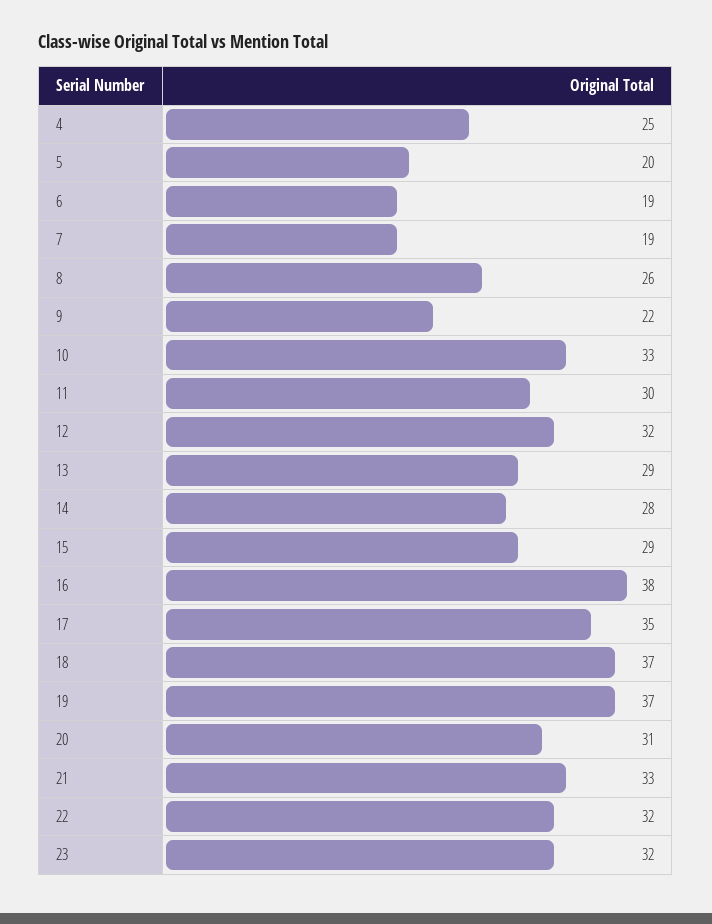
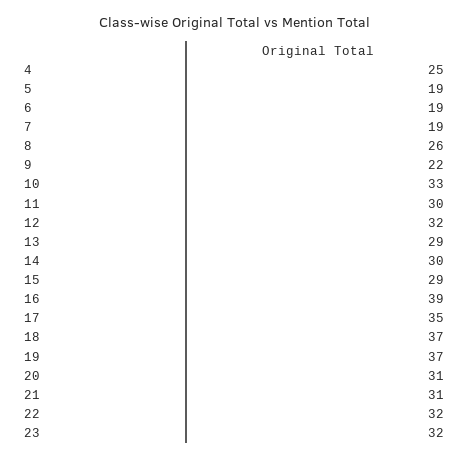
  {
    "4": 25,
-   "5": 20,
+   "5": 19,
    "6": 19,
    "7": 19,
    "8": 26,
    "9": 22,
    "10": 33,
    "11": 30,
    "12": 32,
    "13": 29,
-   "14": 28,
+   "14": 30,
    "15": 29,
-   "16": 38,
+   "16": 39,
    "17": 35,
    "18": 37,
    "19": 37,
    "20": 31,
-   "21": 33,
+   "21": 31,
    "22": 32,
    "23": 32
  }

